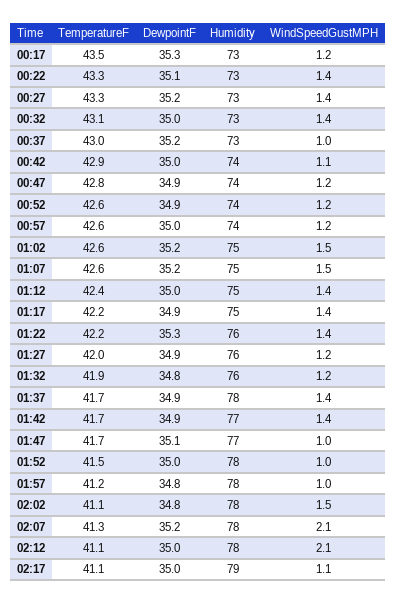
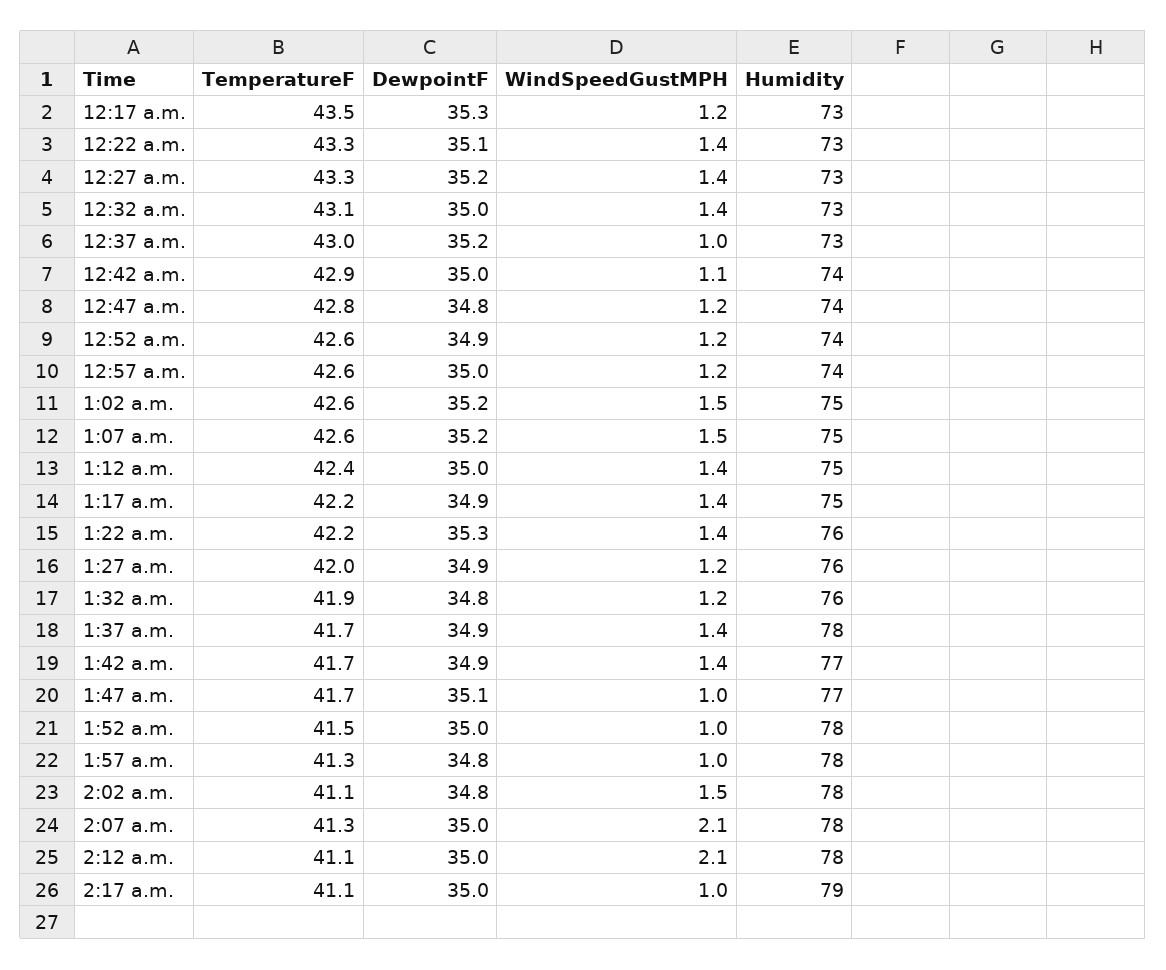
  {
    "TemperatureF": {
      "00:17": 43.5,
      "00:22": 43.3,
      "00:27": 43.3,
      "00:32": 43.1,
      "00:37": 43,
      "00:42": 42.9,
      "00:47": 42.8,
      "00:52": 42.6,
      "00:57": 42.6,
      "01:02": 42.6,
      "01:07": 42.6,
      "01:12": 42.4,
      "01:17": 42.2,
      "01:22": 42.2,
      "01:27": 42,
      "01:32": 41.9,
      "01:37": 41.7,
      "01:42": 41.7,
      "01:47": 41.7,
      "01:52": 41.5,
-     "01:57": 41.2,
+     "01:57": 41.3,
      "02:02": 41.1,
      "02:07": 41.3,
      "02:12": 41.1,
      "02:17": 41.1
    },
    "DewpointF": {
      "00:17": 35.3,
      "00:22": 35.1,
      "00:27": 35.2,
      "00:32": 35,
      "00:37": 35.2,
      "00:42": 35,
-     "00:47": 34.9,
+     "00:47": 34.8,
      "00:52": 34.9,
      "00:57": 35,
      "01:02": 35.2,
      "01:07": 35.2,
      "01:12": 35,
      "01:17": 34.9,
      "01:22": 35.3,
      "01:27": 34.9,
      "01:32": 34.8,
      "01:37": 34.9,
      "01:42": 34.9,
      "01:47": 35.1,
      "01:52": 35,
      "01:57": 34.8,
      "02:02": 34.8,
-     "02:07": 35.2,
+     "02:07": 35,
      "02:12": 35,
      "02:17": 35
    },
    "Humidity": {
      "00:17": 73,
      "00:22": 73,
      "00:27": 73,
      "00:32": 73,
      "00:37": 73,
      "00:42": 74,
      "00:47": 74,
      "00:52": 74,
      "00:57": 74,
      "01:02": 75,
      "01:07": 75,
      "01:12": 75,
      "01:17": 75,
      "01:22": 76,
      "01:27": 76,
      "01:32": 76,
      "01:37": 78,
      "01:42": 77,
      "01:47": 77,
      "01:52": 78,
      "01:57": 78,
      "02:02": 78,
      "02:07": 78,
      "02:12": 78,
      "02:17": 79
    },
    "WindSpeedGustMPH": {
      "00:17": 1.2,
      "00:22": 1.4,
      "00:27": 1.4,
      "00:32": 1.4,
      "00:37": 1,
      "00:42": 1.1,
      "00:47": 1.2,
      "00:52": 1.2,
      "00:57": 1.2,
      "01:02": 1.5,
      "01:07": 1.5,
      "01:12": 1.4,
      "01:17": 1.4,
      "01:22": 1.4,
      "01:27": 1.2,
      "01:32": 1.2,
      "01:37": 1.4,
      "01:42": 1.4,
      "01:47": 1,
      "01:52": 1,
      "01:57": 1,
      "02:02": 1.5,
      "02:07": 2.1,
      "02:12": 2.1,
-     "02:17": 1.1
+     "02:17": 1
    }
  }

